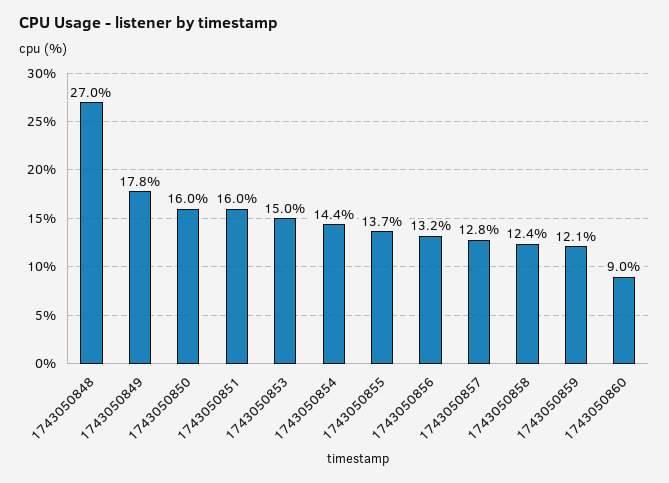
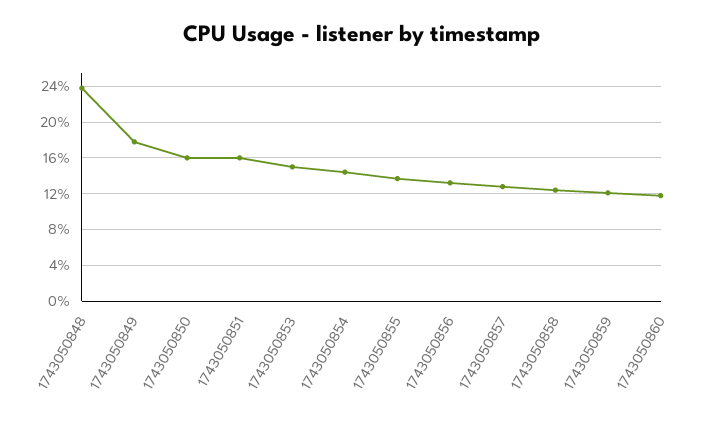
  {
-   "1743050848": 27,
+   "1743050848": 24,
    "1743050849": 17.8,
    "1743050850": 16,
    "1743050851": 16,
    "1743050853": 15,
    "1743050854": 14.4,
    "1743050855": 13.7,
    "1743050856": 13.2,
    "1743050857": 12.8,
    "1743050858": 12.4,
    "1743050859": 12.1,
-   "1743050860": 9
+   "1743050860": 12
  }

